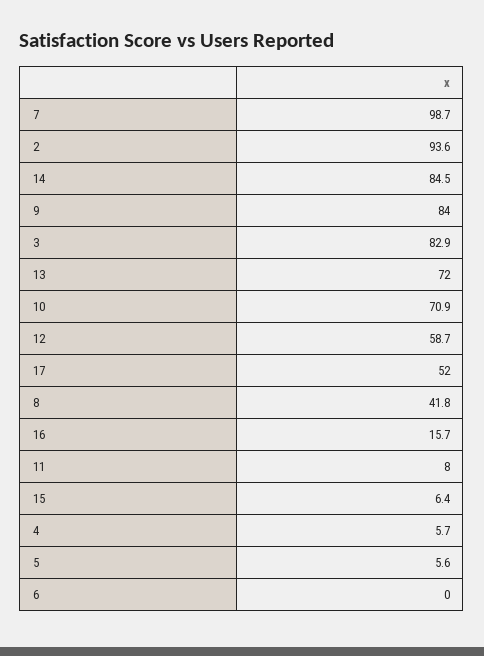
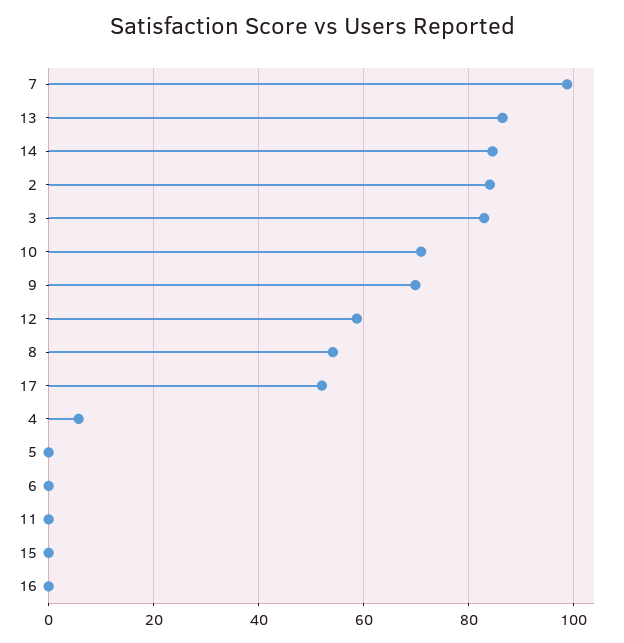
  {
    "7": 98.7,
-   "2": 93.6,
+   "2": 84,
    "14": 84.5,
-   "9": 84,
+   "9": 70,
    "3": 82.9,
-   "13": 72,
+   "13": 86,
    "10": 70.9,
    "12": 58.7,
    "17": 52,
-   "8": 41.8,
+   "8": 54,
-   "16": 15.7,
+   "16": 0,
-   "11": 8,
+   "11": 0,
-   "15": 6.4,
+   "15": 0,
    "4": 5.7,
-   "5": 5.6,
+   "5": 0,
    "6": 0
  }

